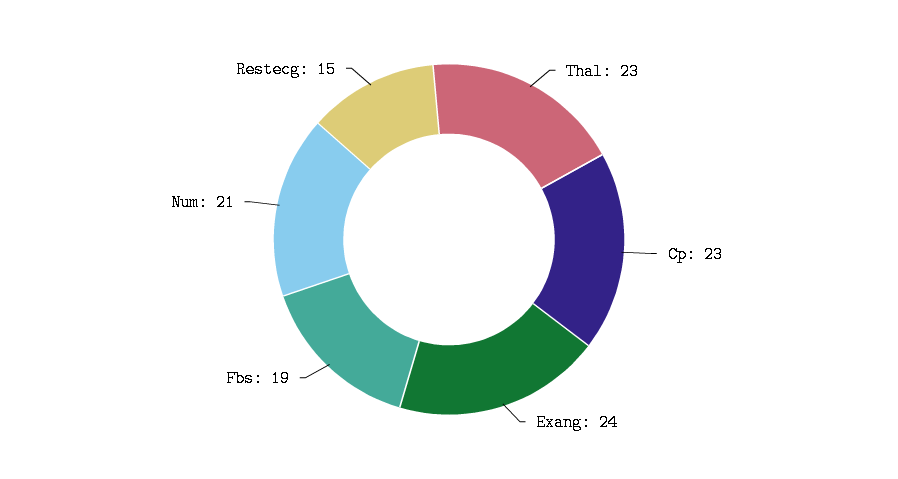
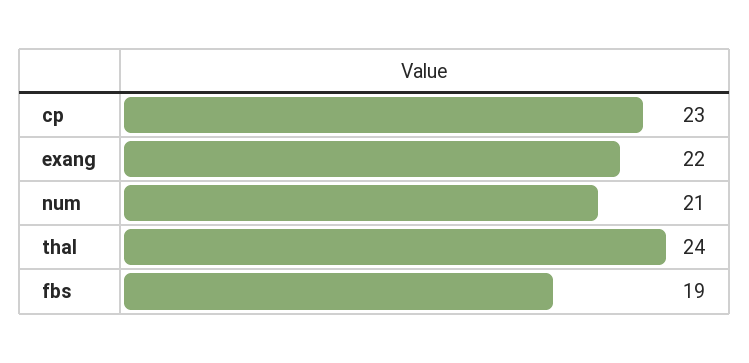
  {
-   "Thal": 23,
+   "Thal": 24,
    "Cp": 23,
-   "Exang": 24,
+   "Exang": 22,
    "Fbs": 19,
-   "Num": 21,
+   "Num": 21
-   "Restecg": 15
  }

